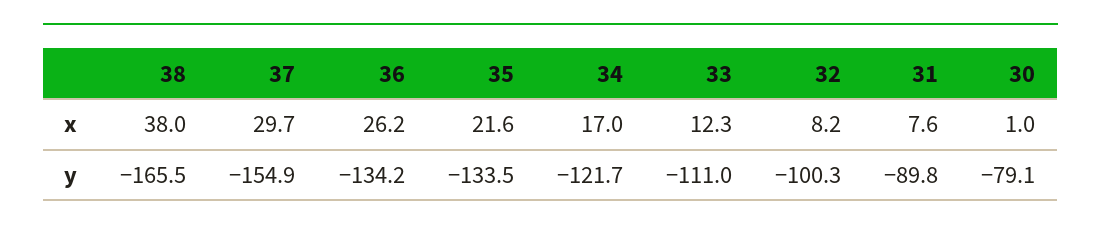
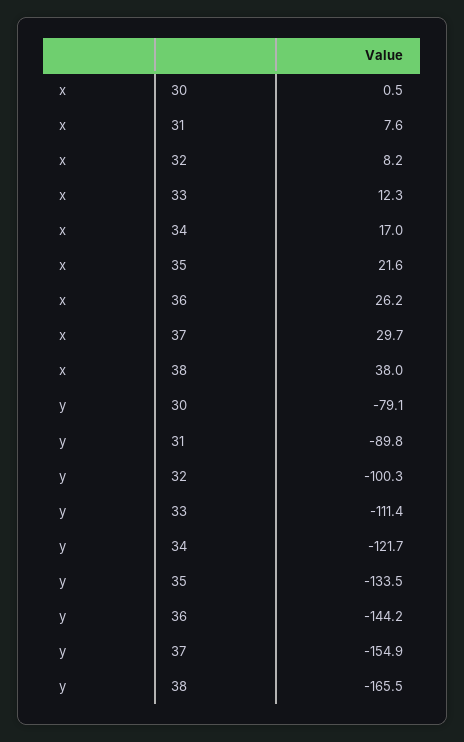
  {
    "38": {
      "x": 38,
      "y": -165.5
    },
    "37": {
      "x": 29.7,
      "y": -154.9
    },
    "36": {
      "x": 26.2,
-     "y": -134.2
+     "y": -144.2
    },
    "35": {
      "x": 21.6,
      "y": -133.5
    },
    "34": {
      "x": 17,
      "y": -121.7
    },
    "33": {
      "x": 12.3,
-     "y": -111
+     "y": -111.4
    },
    "32": {
      "x": 8.2,
      "y": -100.3
    },
    "31": {
      "x": 7.6,
      "y": -89.8
    },
    "30": {
-     "x": 1,
+     "x": 0.5,
      "y": -79.1
    }
  }

